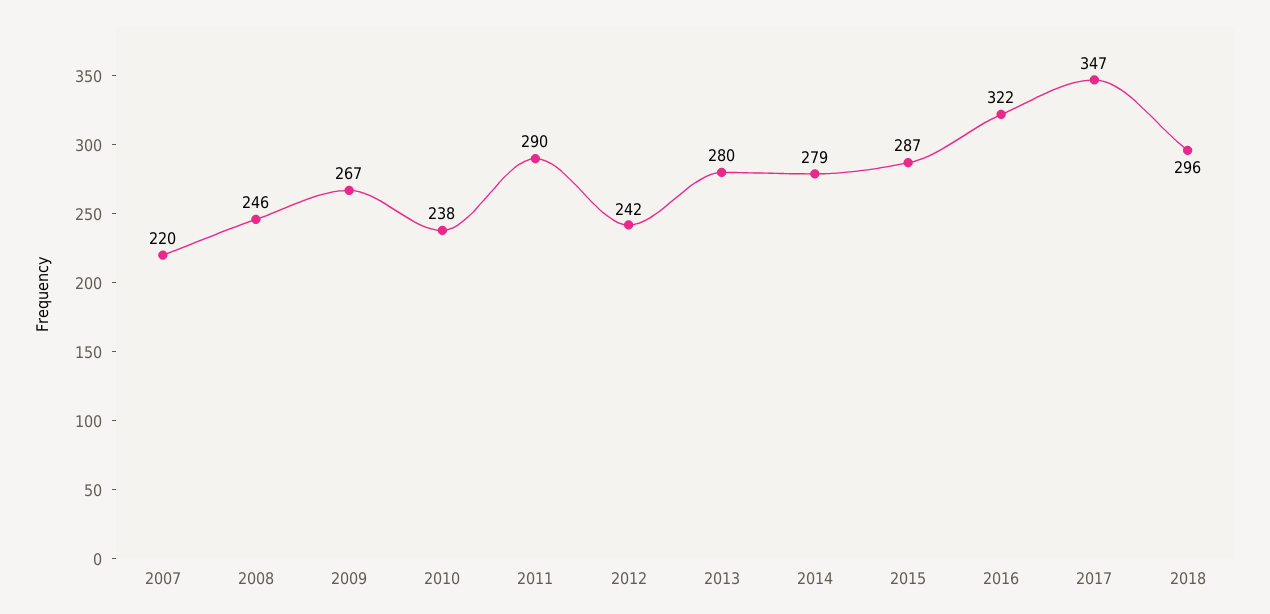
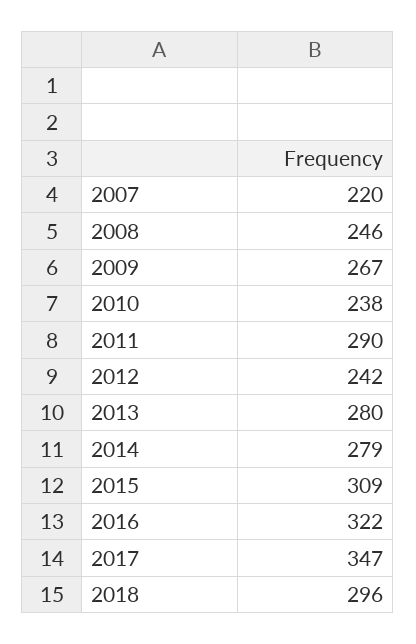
  {
    "2007": 220,
    "2008": 246,
    "2009": 267,
    "2010": 238,
    "2011": 290,
    "2012": 242,
    "2013": 280,
    "2014": 279,
-   "2015": 287,
+   "2015": 309,
    "2016": 322,
    "2017": 347,
    "2018": 296
  }

